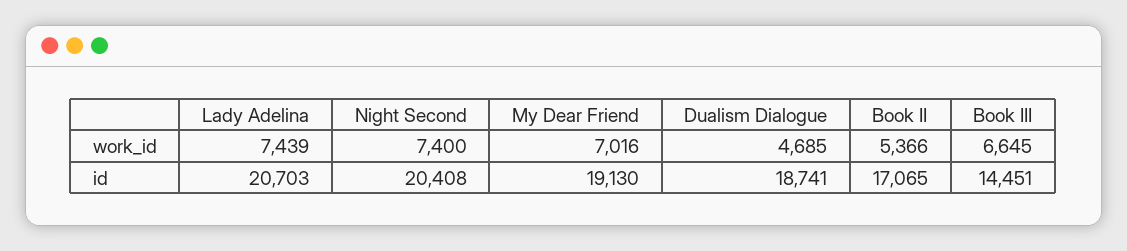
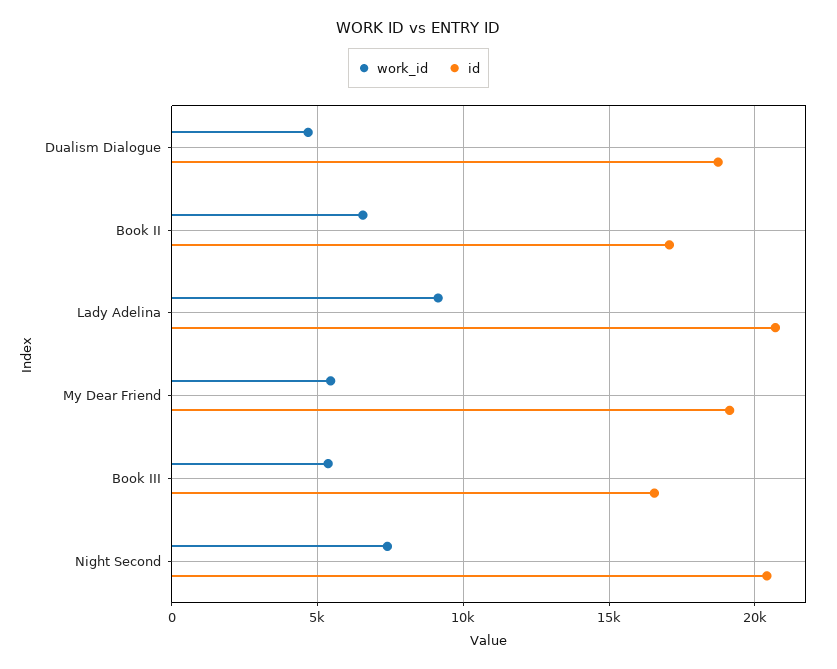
  {
    "work_id": {
-     "Lady Adelina": 7439,
+     "Lady Adelina": 9000,
      "Night Second": 7400,
-     "My Dear Friend": 7016,
+     "My Dear Friend": 5500,
      "Dualism Dialogue": 4685,
-     "Book II": 5366,
+     "Book II": 6500,
-     "Book III": 6645
+     "Book III": 5500
    },
    "id": {
      "Lady Adelina": 20703,
      "Night Second": 20408,
      "My Dear Friend": 19130,
      "Dualism Dialogue": 18741,
      "Book II": 17065,
-     "Book III": 14451
+     "Book III": 16500
    }
  }

